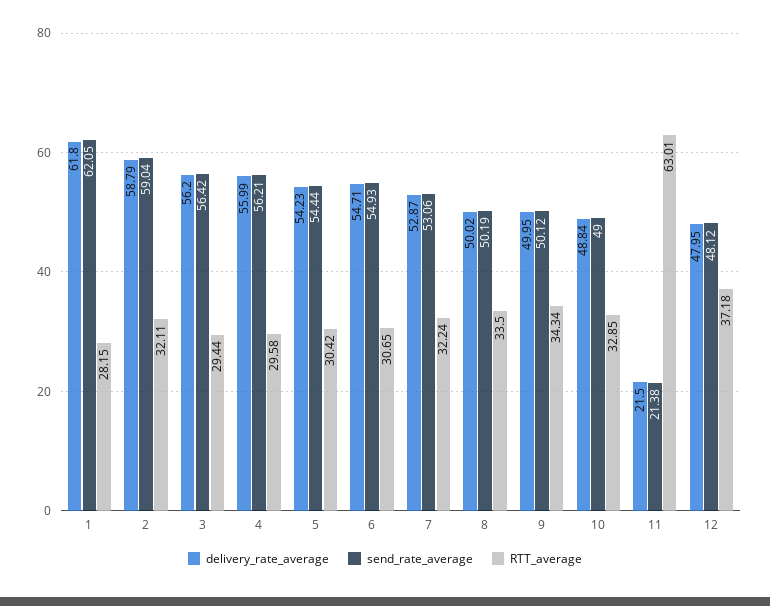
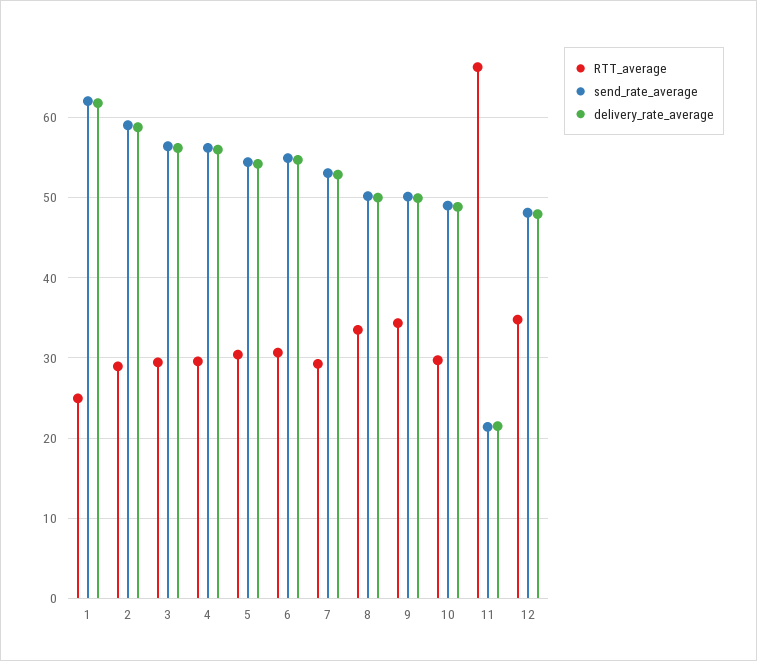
  {
    "delivery_rate_average": {
      "1": 61.8,
      "2": 58.79,
      "3": 56.2,
      "4": 55.99,
      "5": 54.23,
      "6": 54.71,
      "7": 52.87,
      "8": 50.02,
      "9": 49.95,
      "10": 48.84,
      "11": 21.5,
      "12": 47.95
    },
    "send_rate_average": {
      "1": 62.05,
      "2": 59.04,
      "3": 56.42,
      "4": 56.21,
      "5": 54.44,
      "6": 54.93,
      "7": 53.06,
      "8": 50.19,
      "9": 50.12,
      "10": 49,
      "11": 21.38,
      "12": 48.12
    },
    "RTT_average": {
-     "1": 28.15,
+     "1": 25,
-     "2": 32.11,
+     "2": 29,
      "3": 29.44,
      "4": 29.58,
      "5": 30.42,
      "6": 30.65,
-     "7": 32.24,
+     "7": 29,
      "8": 33.5,
      "9": 34.34,
-     "10": 32.85,
+     "10": 30,
-     "11": 63.01,
+     "11": 66,
-     "12": 37.18
+     "12": 35
    }
  }

